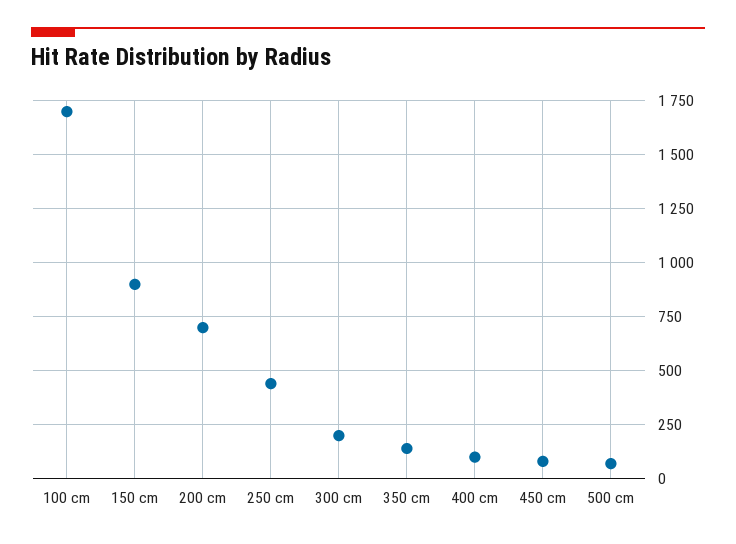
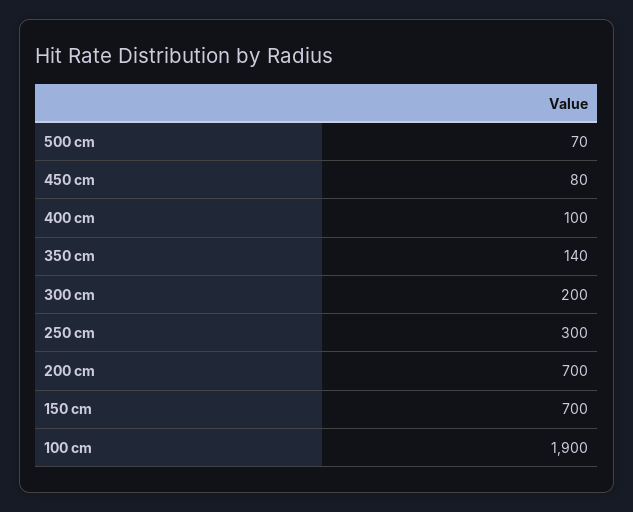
  {
-   "100 cm": 1700,
+   "100 cm": 1900,
-   "150 cm": 900,
+   "150 cm": 700,
    "200 cm": 700,
-   "250 cm": 450,
+   "250 cm": 300,
    "300 cm": 200,
    "350 cm": 140,
    "400 cm": 100,
    "450 cm": 80,
    "500 cm": 70
  }

